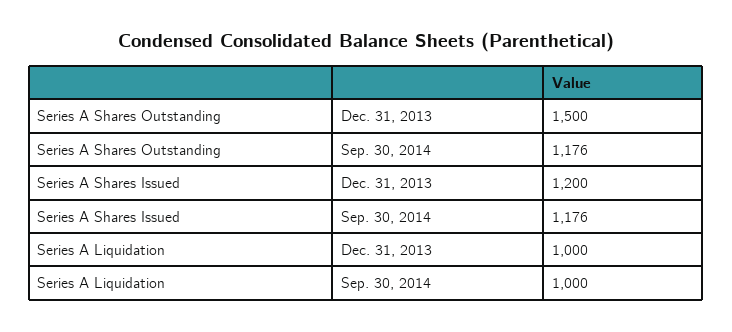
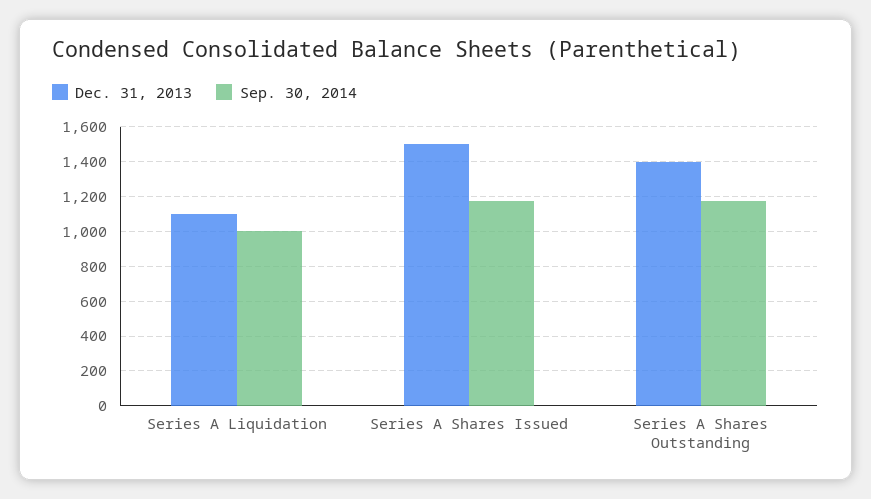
  {
    "Dec. 31, 2013": {
-     "Series A Shares Outstanding": 1500,
+     "Series A Shares Outstanding": 1400,
-     "Series A Shares Issued": 1200,
+     "Series A Shares Issued": 1500,
-     "Series A Liquidation": 1000
+     "Series A Liquidation": 1100
    },
    "Sep. 30, 2014": {
      "Series A Shares Outstanding": 1176,
      "Series A Shares Issued": 1176,
      "Series A Liquidation": 1000
    }
  }

